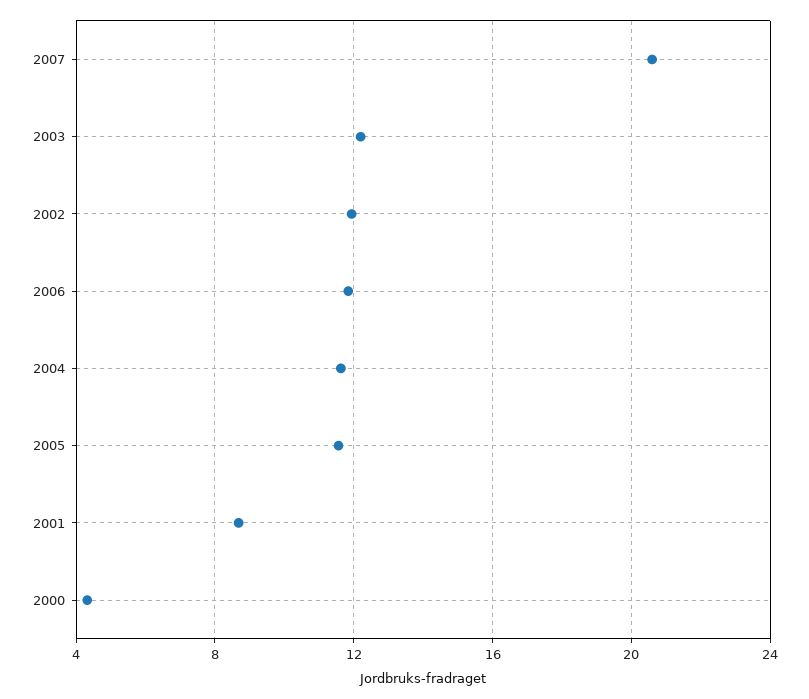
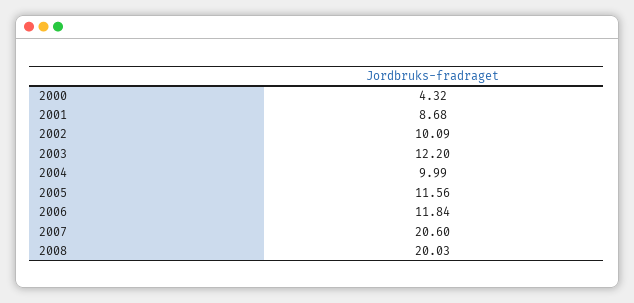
  {
    "2007": 20.6,
    "2003": 12.2,
-   "2002": 12,
+   "2002": 10.09,
    "2006": 11.84,
-   "2004": 11.5,
+   "2004": 9.99,
    "2005": 11.56,
    "2001": 8.68,
-   "2000": 4.32
+   "2000": 4.32,
+   "2008": 20.03
  }

